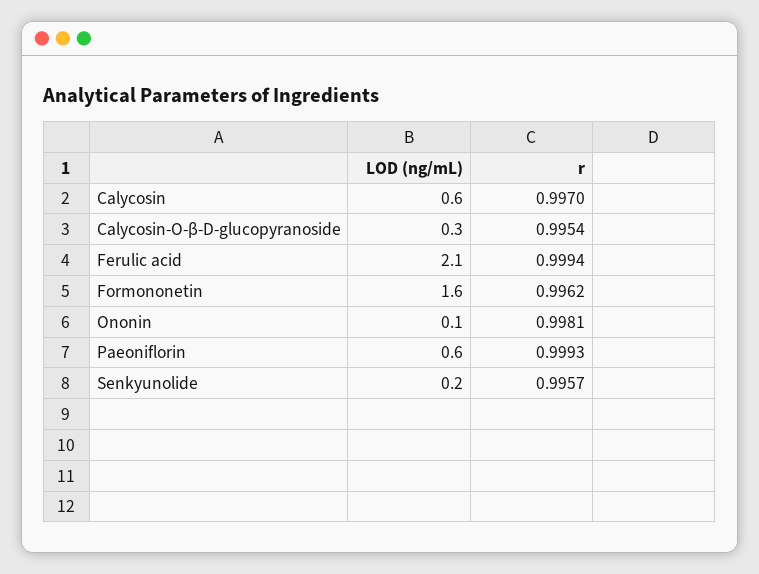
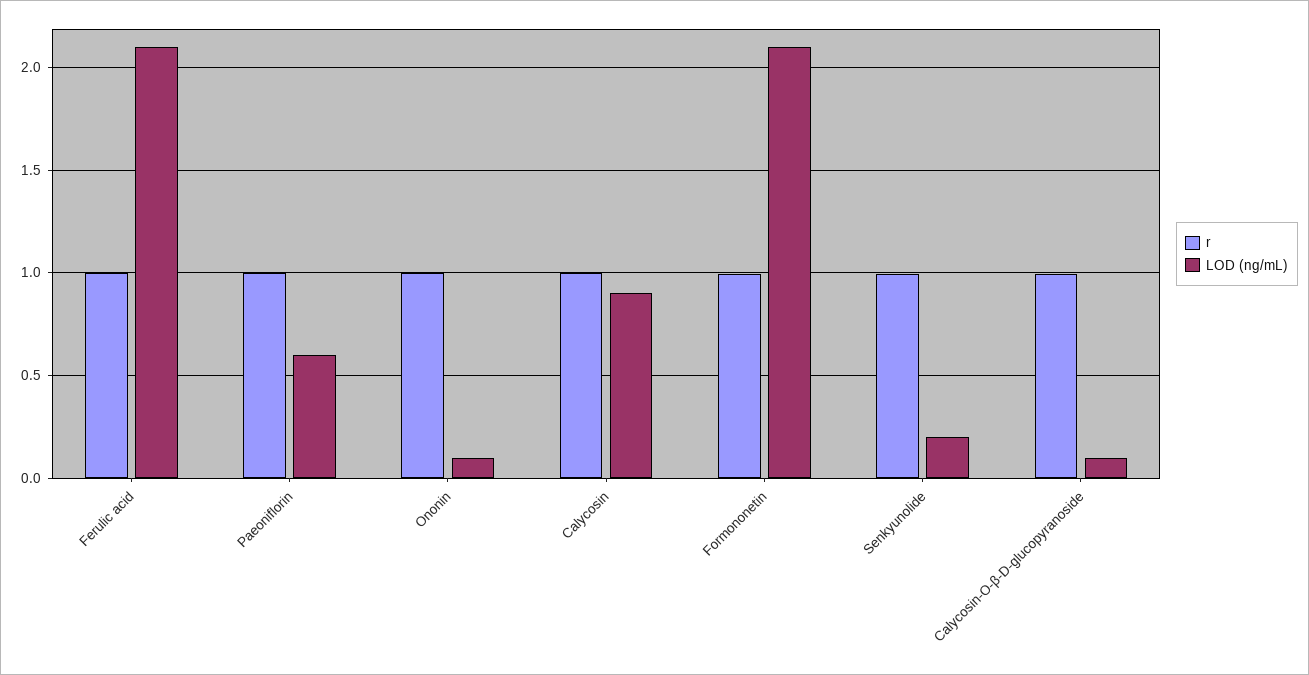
  {
    "LOD (ng/mL)": {
-     "Calycosin": 0.6,
+     "Calycosin": 0.9,
-     "Calycosin-O-β-D-glucopyranoside": 0.3,
+     "Calycosin-O-β-D-glucopyranoside": 0.1,
      "Ferulic acid": 2.1,
-     "Formononetin": 1.6,
+     "Formononetin": 2.1,
      "Ononin": 0.1,
      "Paeoniflorin": 0.6,
      "Senkyunolide": 0.2
    },
    "r": {
      "Calycosin": 0.997,
      "Calycosin-O-β-D-glucopyranoside": 0.9954,
      "Ferulic acid": 0.9994,
      "Formononetin": 0.9962,
      "Ononin": 0.9981,
      "Paeoniflorin": 0.9993,
      "Senkyunolide": 0.9957
    }
  }

